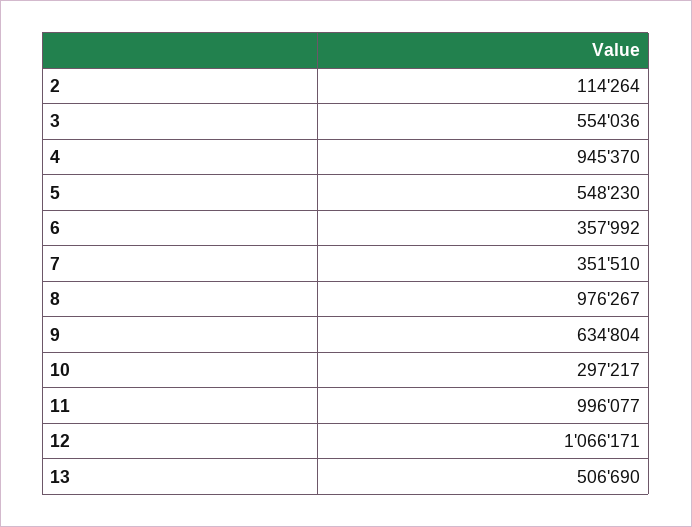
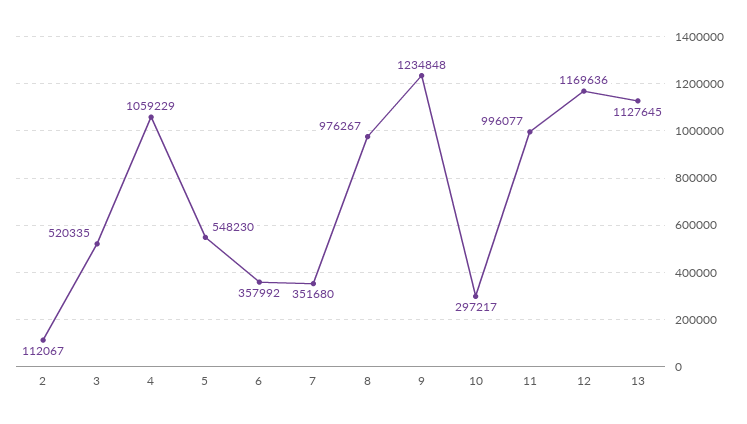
  {
-   "2": 114264,
+   "2": 112067,
-   "3": 554036,
+   "3": 520335,
-   "4": 945370,
+   "4": 1059229,
    "5": 548230,
    "6": 357992,
-   "7": 351510,
+   "7": 351680,
    "8": 976267,
-   "9": 634804,
+   "9": 1234848,
    "10": 297217,
    "11": 996077,
-   "12": 1066171,
+   "12": 1169636,
-   "13": 506690
+   "13": 1127645
  }

